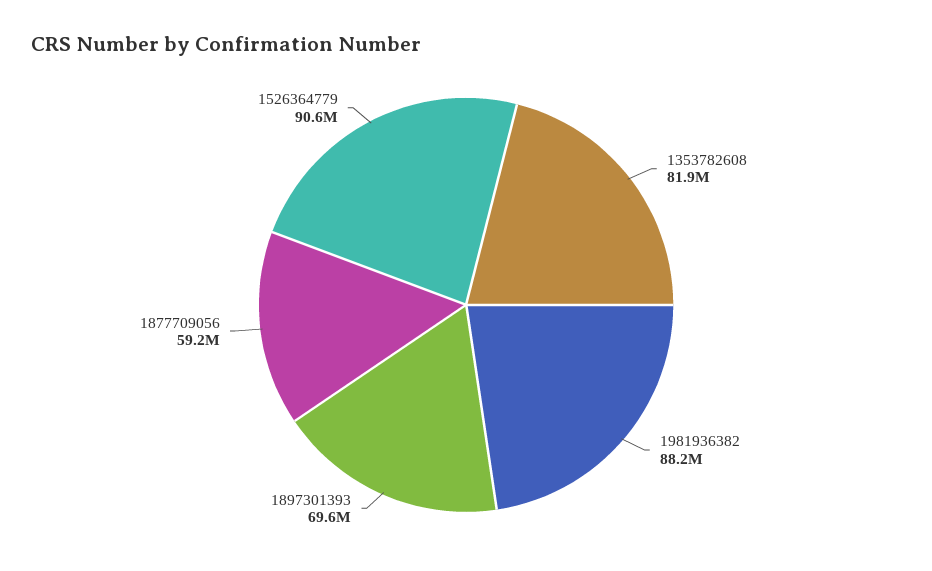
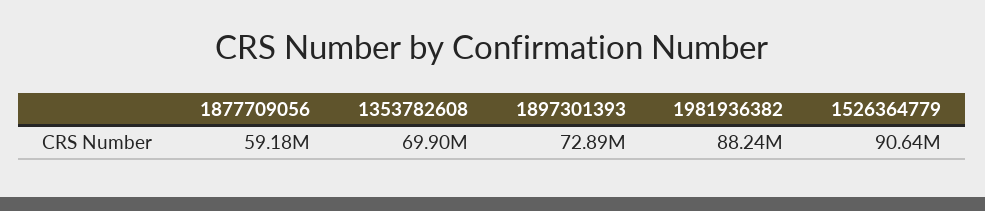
  {
-   "1353782608": 81900000,
+   "1353782608": 69900000,
    "1981936382": 88240000,
-   "1897301393": 69600000,
+   "1897301393": 72890000,
    "1877709056": 59180000,
    "1526364779": 90640000
  }

